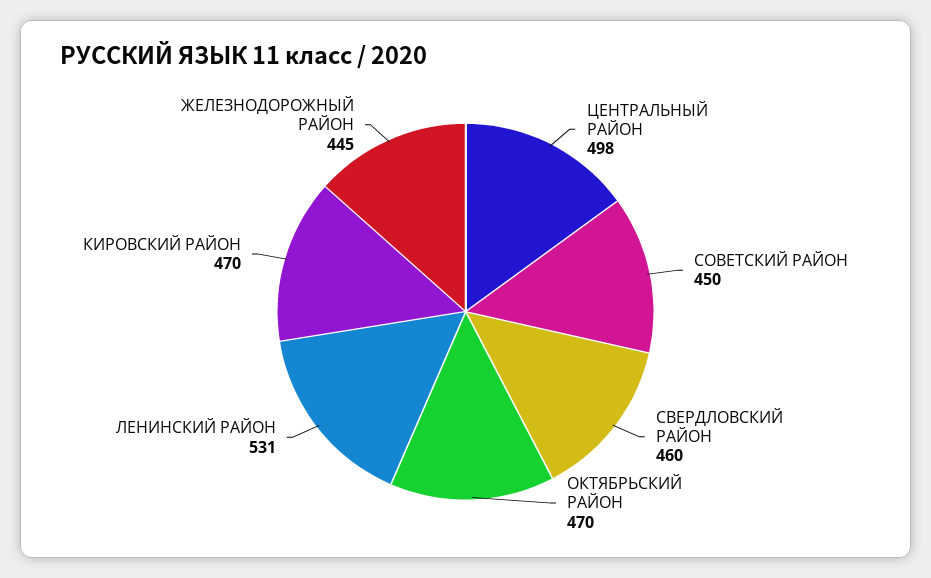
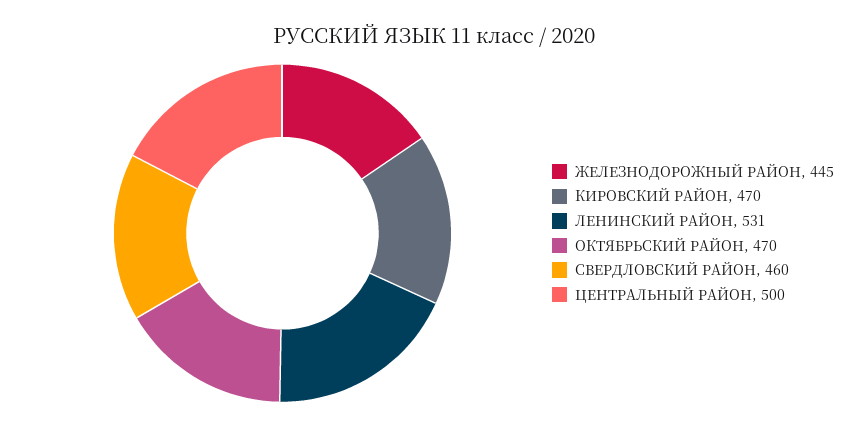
  {
-   "ЦЕНТРАЛЬНЫЙ РАЙОН": 498,
+   "ЦЕНТРАЛЬНЫЙ РАЙОН": 500,
-   "СОВЕТСКИЙ РАЙОН": 450,
    "СВЕРДЛОВСКИЙ РАЙОН": 460,
    "ОКТЯБРЬСКИЙ РАЙОН": 470,
    "ЛЕНИНСКИЙ РАЙОН": 531,
    "КИРОВСКИЙ РАЙОН": 470,
    "ЖЕЛЕЗНОДОРОЖНЫЙ РАЙОН": 445
  }

